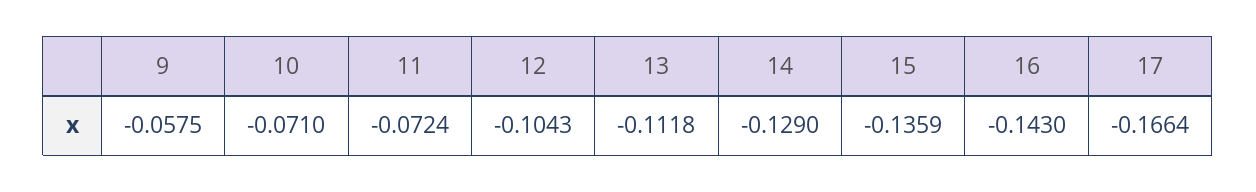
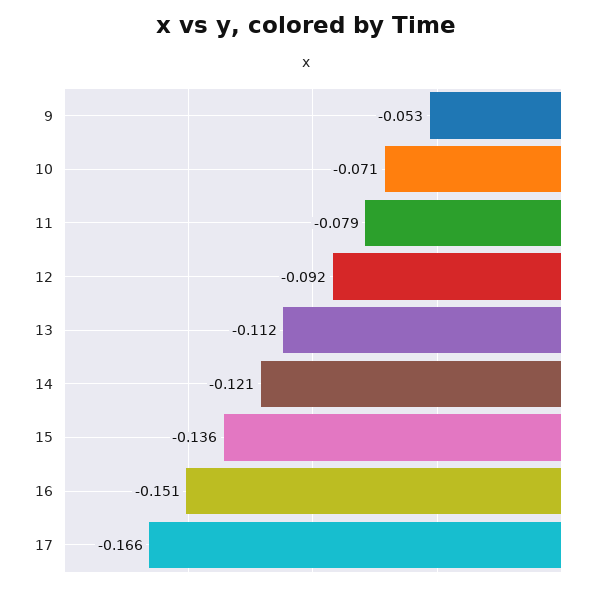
  {
-   "9": -0.0575,
+   "9": -0.053,
    "10": -0.071,
-   "11": -0.0724,
+   "11": -0.079,
-   "12": -0.1043,
+   "12": -0.092,
    "13": -0.1118,
-   "14": -0.129,
+   "14": -0.121,
    "15": -0.1359,
-   "16": -0.143,
+   "16": -0.151,
    "17": -0.1664
  }

